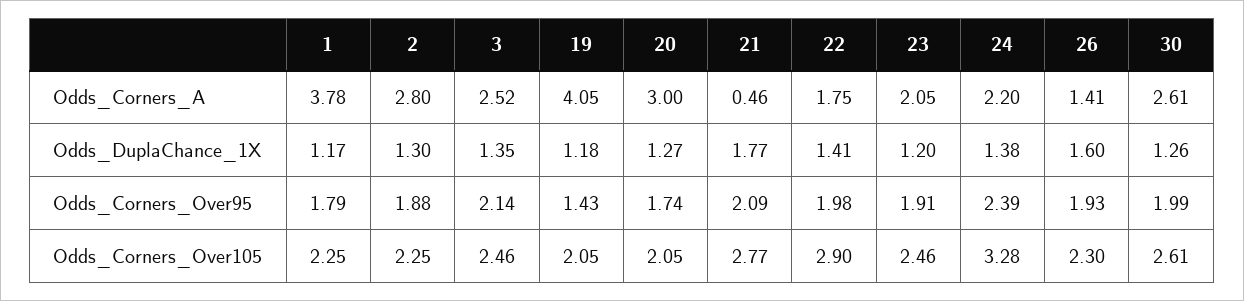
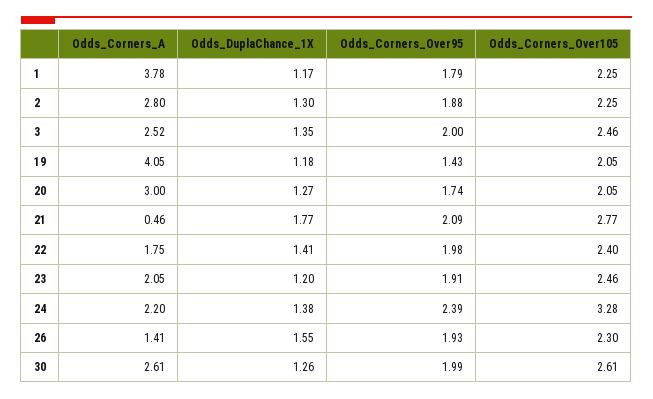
  {
    "1": {
      "Odds_Corners_A": 3.78,
      "Odds_DuplaChance_1X": 1.17,
      "Odds_Corners_Over95": 1.79,
      "Odds_Corners_Over105": 2.25
    },
    "2": {
      "Odds_Corners_A": 2.8,
      "Odds_DuplaChance_1X": 1.3,
      "Odds_Corners_Over95": 1.88,
      "Odds_Corners_Over105": 2.25
    },
    "3": {
      "Odds_Corners_A": 2.52,
      "Odds_DuplaChance_1X": 1.35,
-     "Odds_Corners_Over95": 2.14,
+     "Odds_Corners_Over95": 2,
      "Odds_Corners_Over105": 2.46
    },
    "19": {
      "Odds_Corners_A": 4.05,
      "Odds_DuplaChance_1X": 1.18,
      "Odds_Corners_Over95": 1.43,
      "Odds_Corners_Over105": 2.05
    },
    "20": {
      "Odds_Corners_A": 3,
      "Odds_DuplaChance_1X": 1.27,
      "Odds_Corners_Over95": 1.74,
      "Odds_Corners_Over105": 2.05
    },
    "21": {
      "Odds_Corners_A": 0.46,
      "Odds_DuplaChance_1X": 1.77,
      "Odds_Corners_Over95": 2.09,
      "Odds_Corners_Over105": 2.77
    },
    "22": {
      "Odds_Corners_A": 1.75,
      "Odds_DuplaChance_1X": 1.41,
      "Odds_Corners_Over95": 1.98,
-     "Odds_Corners_Over105": 2.9
+     "Odds_Corners_Over105": 2.4
    },
    "23": {
      "Odds_Corners_A": 2.05,
      "Odds_DuplaChance_1X": 1.2,
      "Odds_Corners_Over95": 1.91,
      "Odds_Corners_Over105": 2.46
    },
    "24": {
      "Odds_Corners_A": 2.2,
      "Odds_DuplaChance_1X": 1.38,
      "Odds_Corners_Over95": 2.39,
      "Odds_Corners_Over105": 3.28
    },
    "26": {
      "Odds_Corners_A": 1.41,
-     "Odds_DuplaChance_1X": 1.6,
+     "Odds_DuplaChance_1X": 1.55,
      "Odds_Corners_Over95": 1.93,
      "Odds_Corners_Over105": 2.3
    },
    "30": {
      "Odds_Corners_A": 2.61,
      "Odds_DuplaChance_1X": 1.26,
      "Odds_Corners_Over95": 1.99,
      "Odds_Corners_Over105": 2.61
    }
  }

